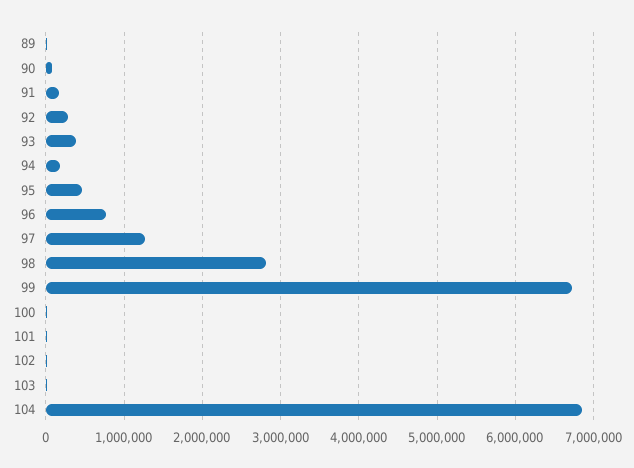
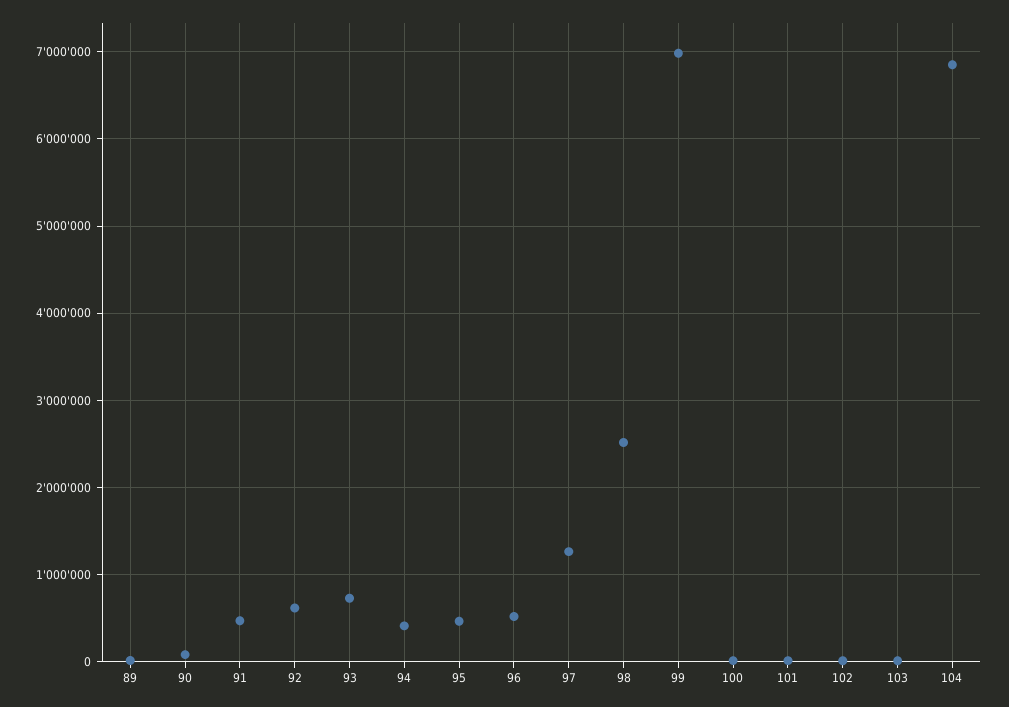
  {
    "89": 0,
    "90": 100000,
-   "91": 200000,
+   "91": 500000,
-   "92": 300000,
+   "92": 600000,
-   "93": 400000,
+   "93": 700000,
-   "94": 200000,
+   "94": 400000,
    "95": 500000,
-   "96": 800000,
+   "96": 500000,
    "97": 1300000,
-   "98": 2800000,
+   "98": 2500000,
-   "99": 6700000,
+   "99": 7000000,
    "100": 0,
    "101": 0,
    "102": 0,
    "103": 0,
    "104": 6800000
  }

